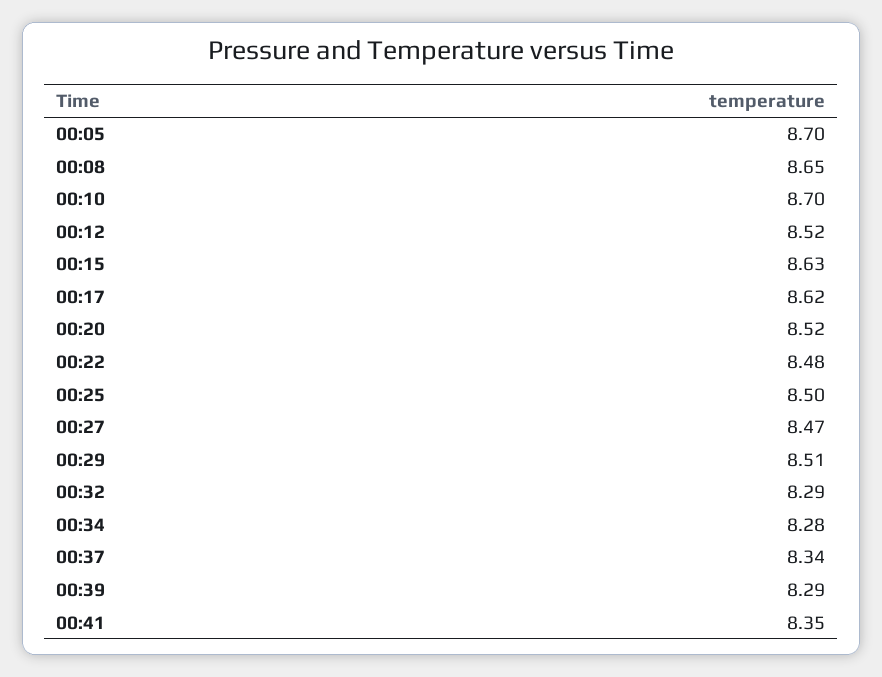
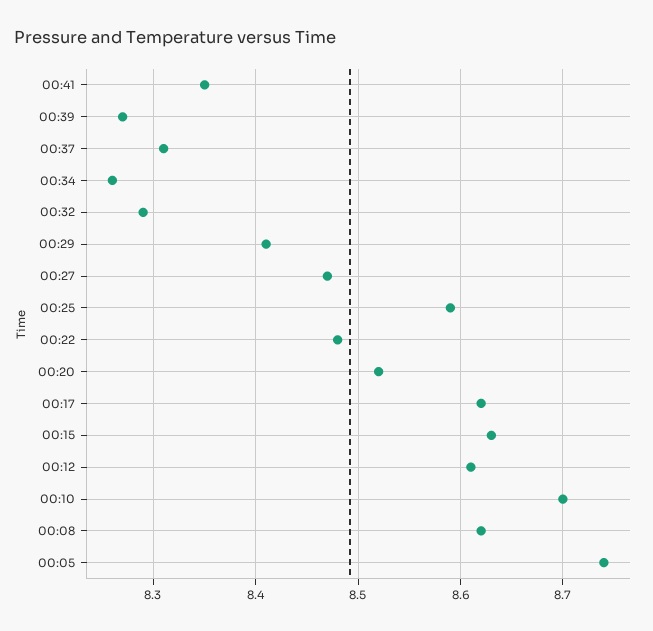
  {
-   "00:05": 8.7,
+   "00:05": 8.74,
-   "00:08": 8.65,
+   "00:08": 8.62,
    "00:10": 8.7,
-   "00:12": 8.52,
+   "00:12": 8.61,
    "00:15": 8.63,
    "00:17": 8.62,
    "00:20": 8.52,
    "00:22": 8.48,
-   "00:25": 8.5,
+   "00:25": 8.59,
    "00:27": 8.47,
-   "00:29": 8.51,
+   "00:29": 8.41,
    "00:32": 8.29,
-   "00:34": 8.28,
+   "00:34": 8.26,
-   "00:37": 8.34,
+   "00:37": 8.31,
-   "00:39": 8.29,
+   "00:39": 8.27,
    "00:41": 8.35
  }

